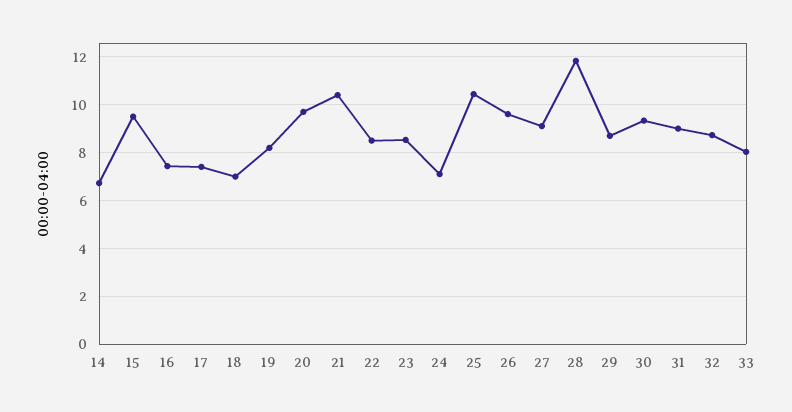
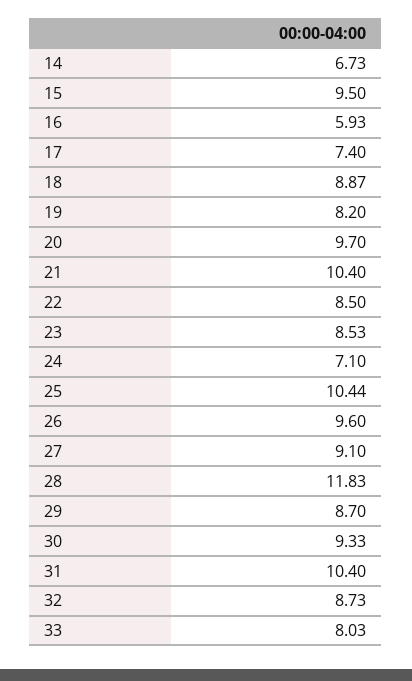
  {
    "14": 6.73,
    "15": 9.5,
-   "16": 7.5,
+   "16": 5.93,
    "17": 7.4,
-   "18": 7,
+   "18": 8.87,
    "19": 8.2,
    "20": 9.7,
    "21": 10.4,
    "22": 8.5,
    "23": 8.53,
    "24": 7.1,
    "25": 10.44,
    "26": 9.6,
    "27": 9.1,
    "28": 11.83,
    "29": 8.7,
    "30": 9.33,
-   "31": 9,
+   "31": 10.4,
    "32": 8.73,
    "33": 8.03
  }

